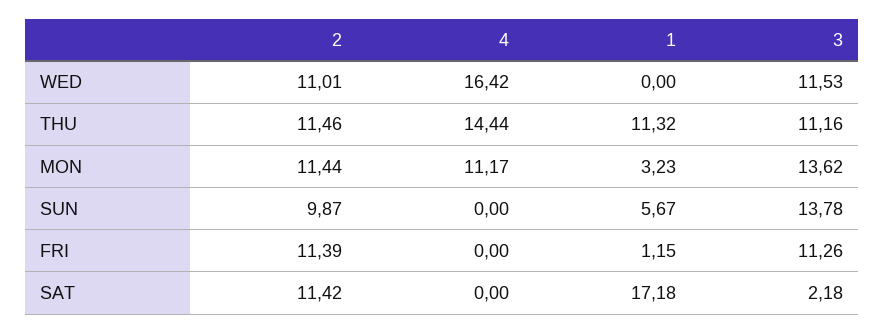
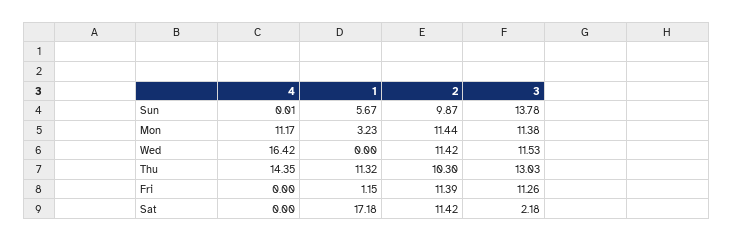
  {
    "2": {
-     "WED": 11.01,
+     "WED": 11.42,
-     "THU": 11.46,
+     "THU": 10.3,
      "MON": 11.44,
      "SUN": 9.87,
      "FRI": 11.39,
      "SAT": 11.42
    },
    "4": {
      "WED": 16.42,
-     "THU": 14.44,
+     "THU": 14.35,
      "MON": 11.17,
-     "SUN": 0,
+     "SUN": 0.01,
      "FRI": 0,
      "SAT": 0
    },
    "1": {
      "WED": 0,
      "THU": 11.32,
      "MON": 3.23,
      "SUN": 5.67,
      "FRI": 1.15,
      "SAT": 17.18
    },
    "3": {
      "WED": 11.53,
-     "THU": 11.16,
+     "THU": 13.03,
-     "MON": 13.62,
+     "MON": 11.38,
      "SUN": 13.78,
      "FRI": 11.26,
      "SAT": 2.18
    }
  }

